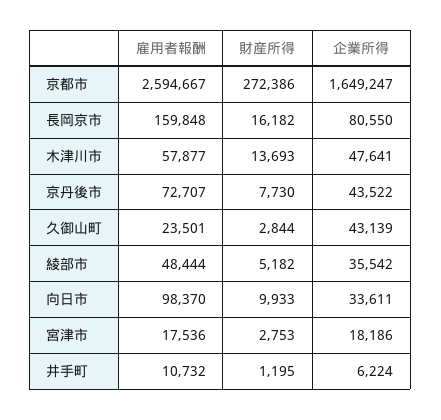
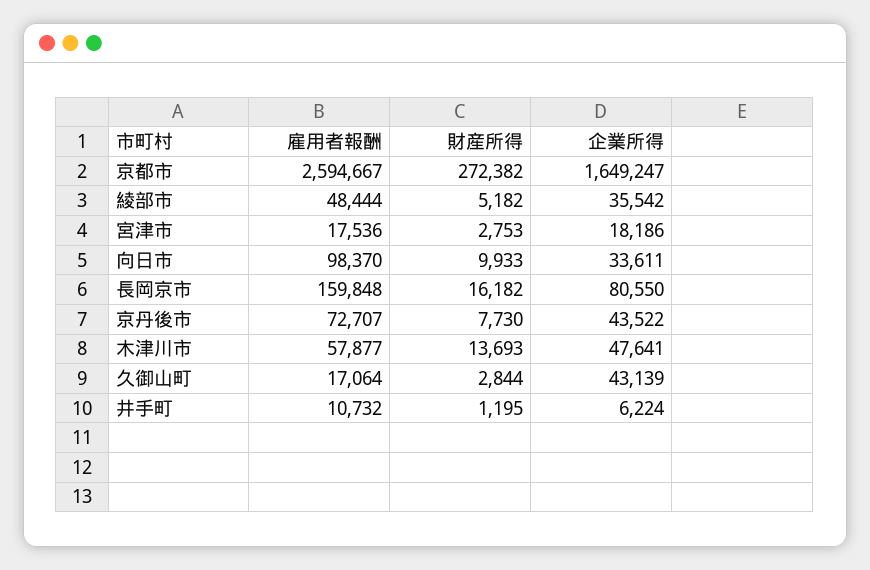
  {
    "雇用者報酬": {
      "京都市": 2594667,
      "長岡京市": 159848,
      "木津川市": 57877,
      "京丹後市": 72707,
-     "久御山町": 23501,
+     "久御山町": 17064,
      "綾部市": 48444,
      "向日市": 98370,
      "宮津市": 17536,
      "井手町": 10732
    },
    "財産所得": {
-     "京都市": 272386,
+     "京都市": 272382,
      "長岡京市": 16182,
      "木津川市": 13693,
      "京丹後市": 7730,
      "久御山町": 2844,
      "綾部市": 5182,
      "向日市": 9933,
      "宮津市": 2753,
      "井手町": 1195
    },
    "企業所得": {
      "京都市": 1649247,
      "長岡京市": 80550,
      "木津川市": 47641,
      "京丹後市": 43522,
      "久御山町": 43139,
      "綾部市": 35542,
      "向日市": 33611,
      "宮津市": 18186,
      "井手町": 6224
    }
  }

